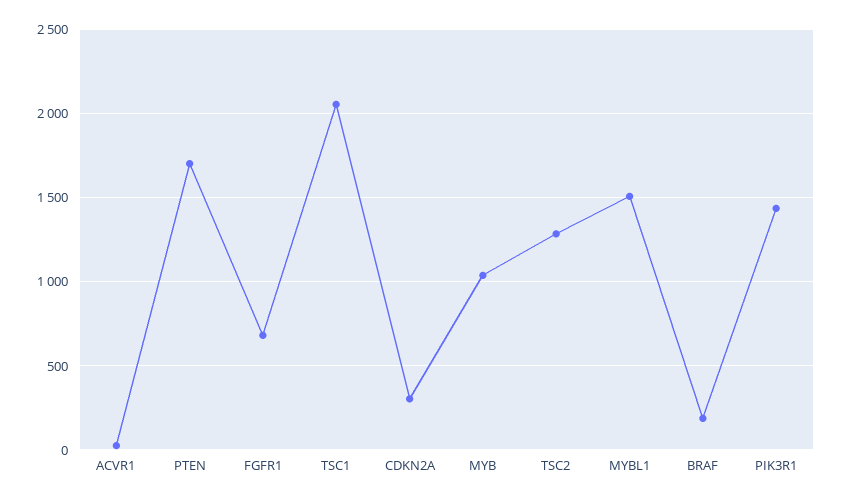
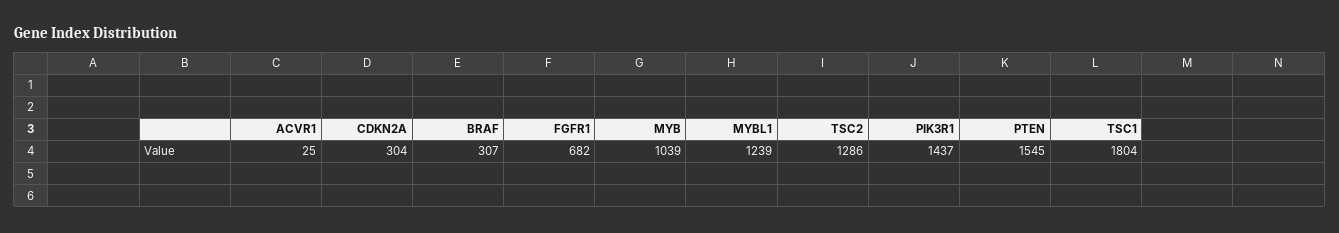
  {
    "ACVR1": 25,
-   "PTEN": 1700,
+   "PTEN": 1545,
    "FGFR1": 682,
-   "TSC1": 2050,
+   "TSC1": 1804,
    "CDKN2A": 304,
    "MYB": 1039,
    "TSC2": 1286,
-   "MYBL1": 1500,
+   "MYBL1": 1239,
-   "BRAF": 200,
+   "BRAF": 307,
    "PIK3R1": 1437
  }

